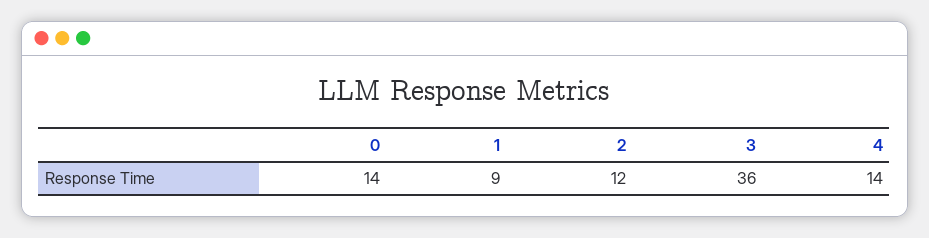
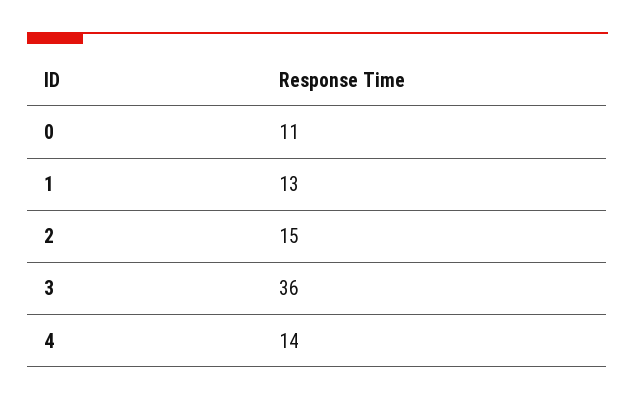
  {
-   "0": 14,
+   "0": 11,
-   "1": 9,
+   "1": 13,
-   "2": 12,
+   "2": 15,
    "3": 36,
    "4": 14
  }

